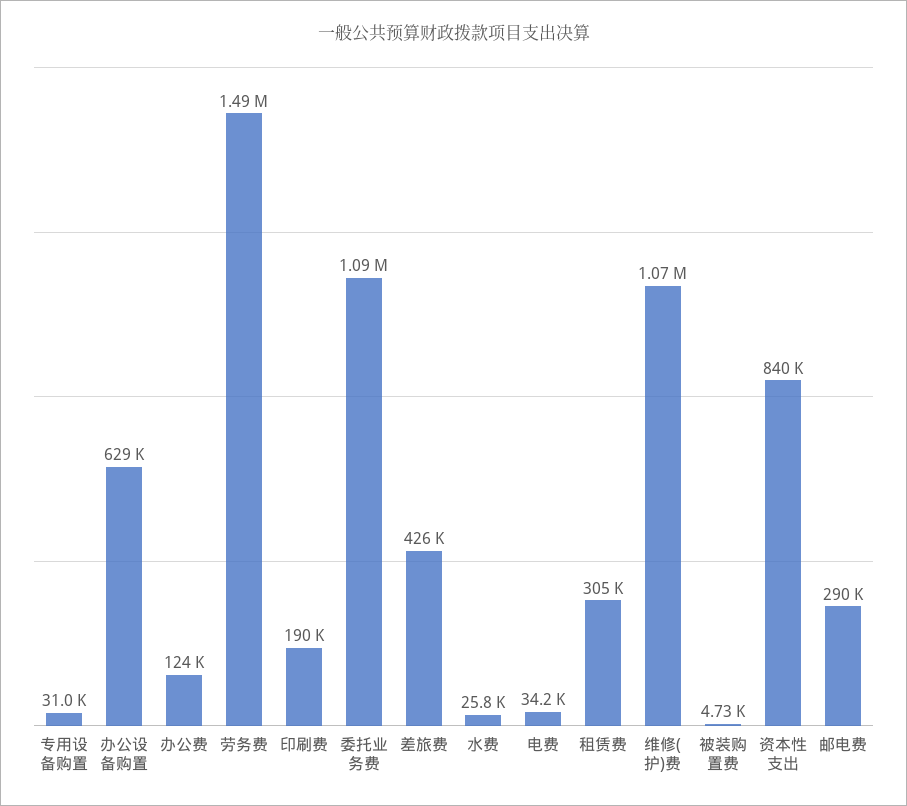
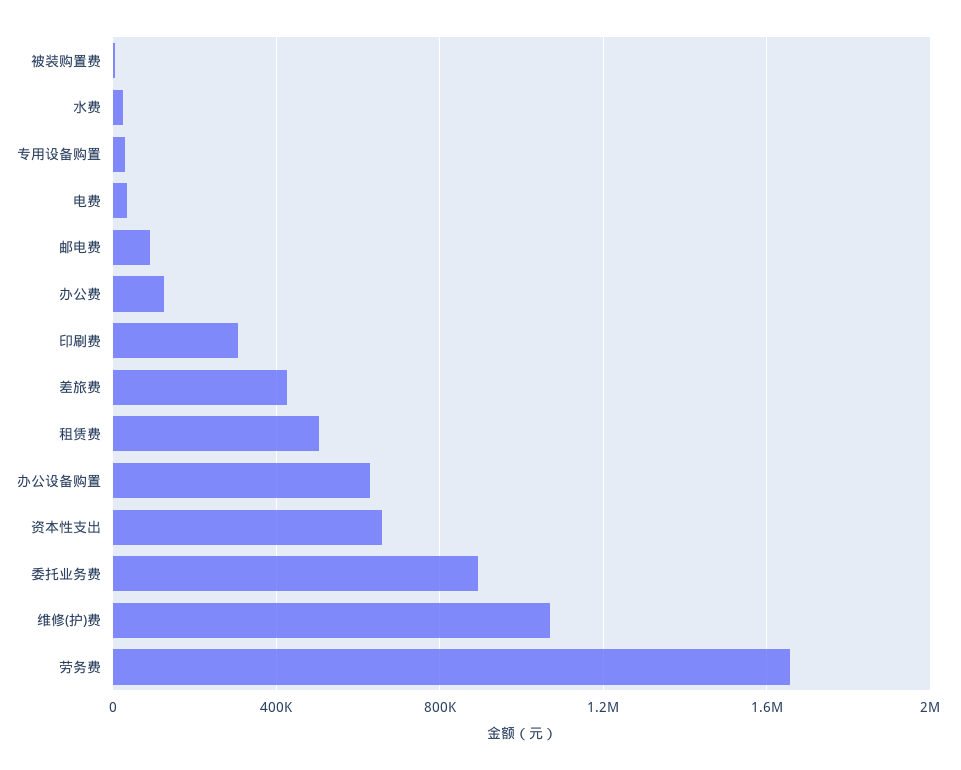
  {
    "专用设备购置": 31000,
    "办公设备购置": 629000,
    "办公费": 124000,
-   "劳务费": 1490000,
+   "劳务费": 1650000,
-   "印刷费": 190000,
+   "印刷费": 300000,
-   "委托业务费": 1090000,
+   "委托业务费": 900000,
    "差旅费": 426000,
    "水费": 25800,
    "电费": 34200,
-   "租赁费": 305000,
+   "租赁费": 500000,
    "维修(护)费": 1070000,
    "被装购置费": 4730,
-   "资本性支出": 840000,
+   "资本性支出": 650000,
-   "邮电费": 290000
+   "邮电费": 100000
  }

